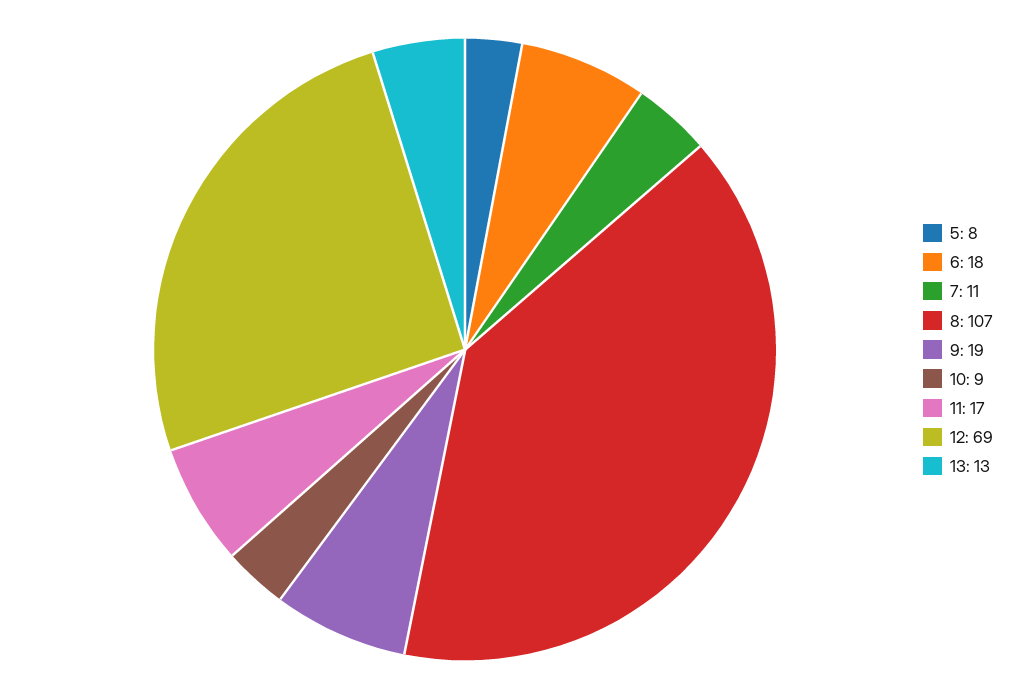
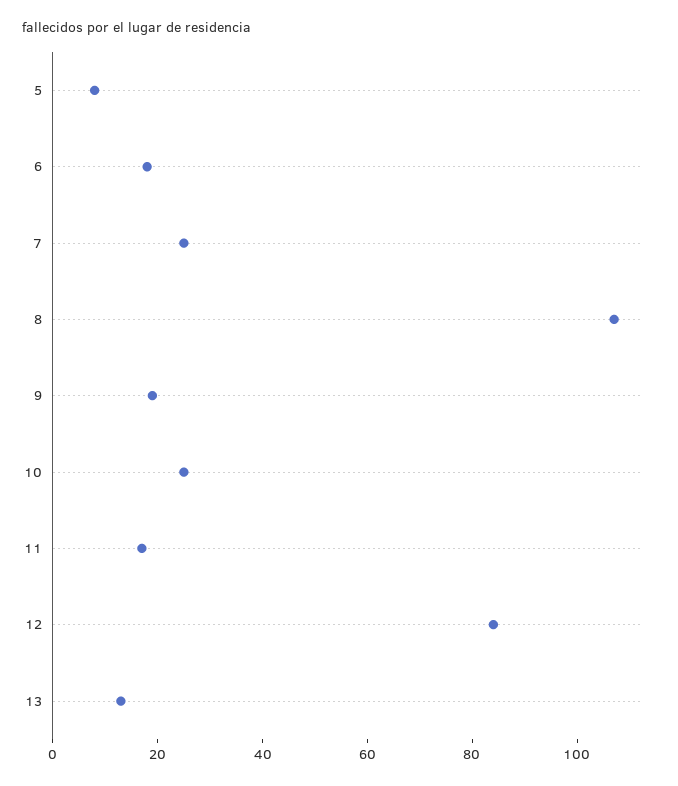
  {
    "5": 8,
    "6": 18,
-   "7": 11,
+   "7": 25,
    "8": 107,
    "9": 19,
-   "10": 9,
+   "10": 25,
    "11": 17,
-   "12": 69,
+   "12": 85,
    "13": 13
  }

